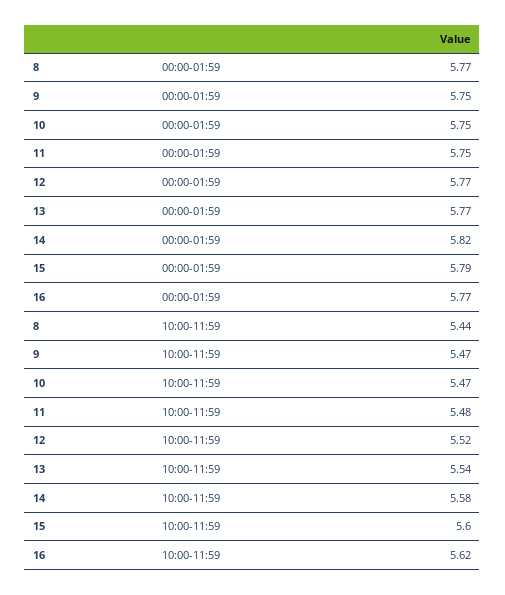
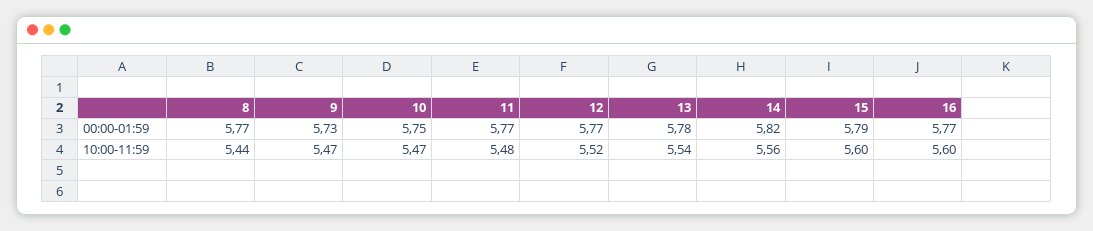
  {
    "8": {
      "00:00-01:59": 5.77,
      "10:00-11:59": 5.44
    },
    "9": {
-     "00:00-01:59": 5.75,
+     "00:00-01:59": 5.73,
      "10:00-11:59": 5.47
    },
    "10": {
      "00:00-01:59": 5.75,
      "10:00-11:59": 5.47
    },
    "11": {
-     "00:00-01:59": 5.75,
+     "00:00-01:59": 5.77,
      "10:00-11:59": 5.48
    },
    "12": {
      "00:00-01:59": 5.77,
      "10:00-11:59": 5.52
    },
    "13": {
-     "00:00-01:59": 5.77,
+     "00:00-01:59": 5.78,
      "10:00-11:59": 5.54
    },
    "14": {
      "00:00-01:59": 5.82,
-     "10:00-11:59": 5.58
+     "10:00-11:59": 5.56
    },
    "15": {
      "00:00-01:59": 5.79,
      "10:00-11:59": 5.6
    },
    "16": {
      "00:00-01:59": 5.77,
-     "10:00-11:59": 5.62
+     "10:00-11:59": 5.6
    }
  }

